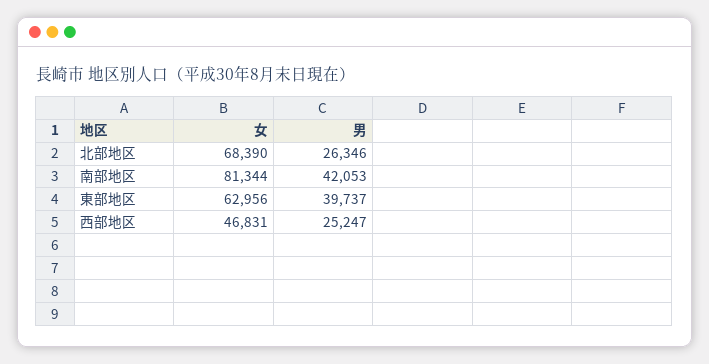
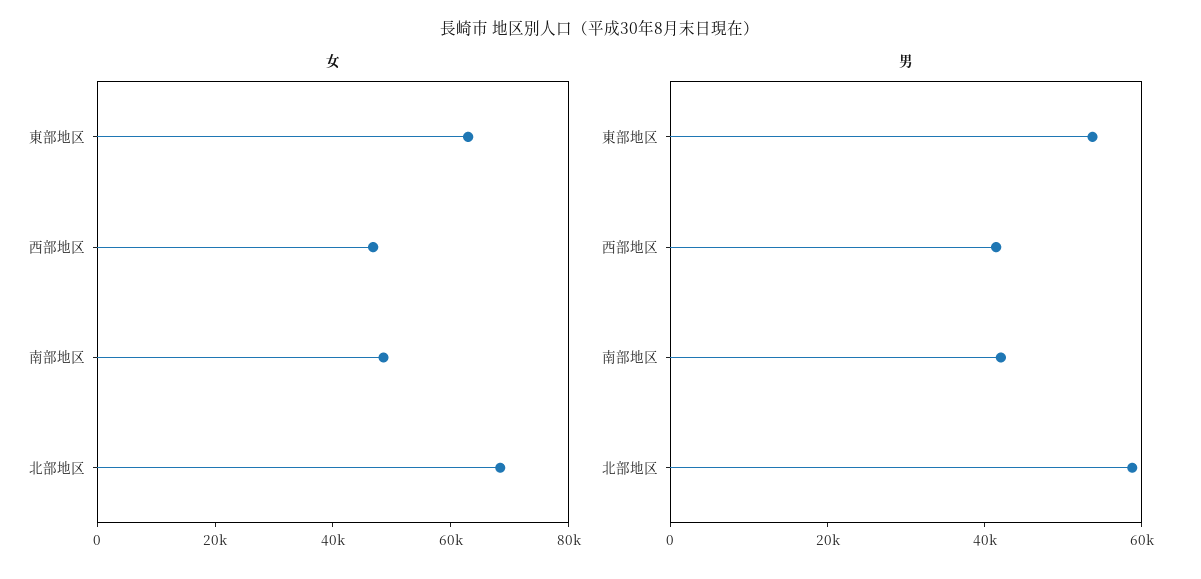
  {
    "女": {
      "北部地区": 68390,
-     "南部地区": 81344,
+     "南部地区": 50000,
      "東部地区": 62956,
      "西部地区": 46831
    },
    "男": {
-     "北部地区": 26346,
+     "北部地区": 60000,
      "南部地区": 42053,
-     "東部地区": 39737,
+     "東部地区": 55000,
-     "西部地区": 25247
+     "西部地区": 40000
    }
  }

